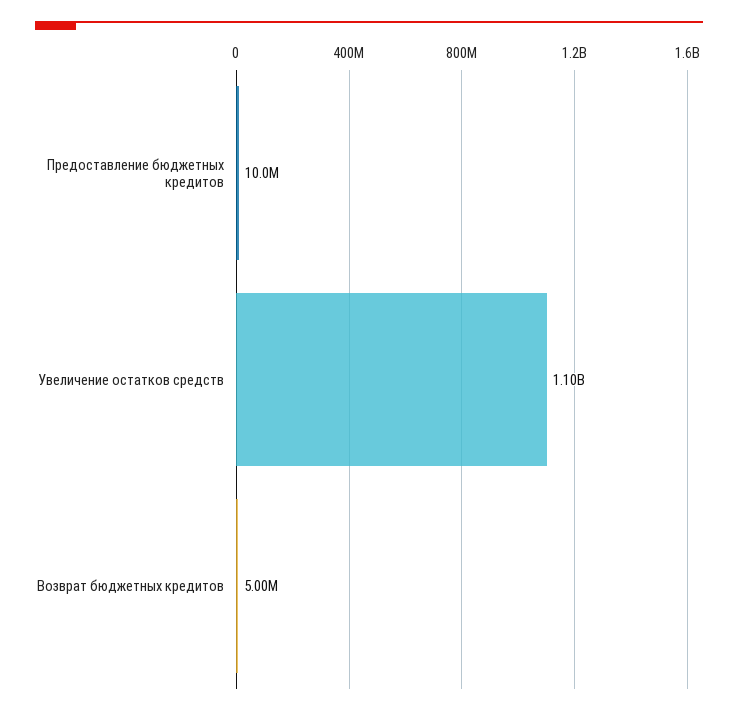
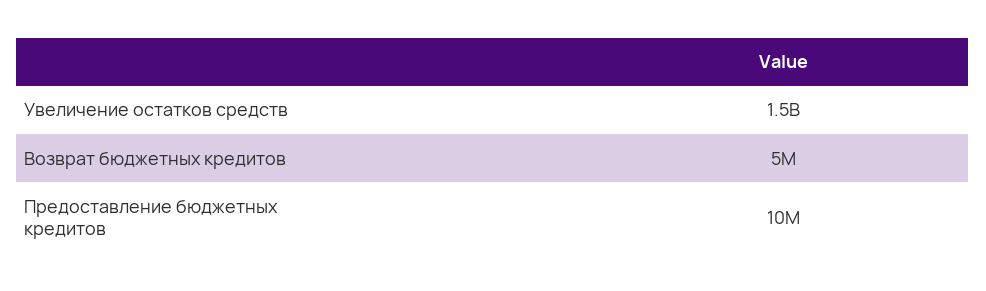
  {
    "Предоставление бюджетных кредитов": 10000000,
-   "Увеличение остатков средств": 1100000000,
+   "Увеличение остатков средств": 1500000000,
    "Возврат бюджетных кредитов": 5000000
  }

